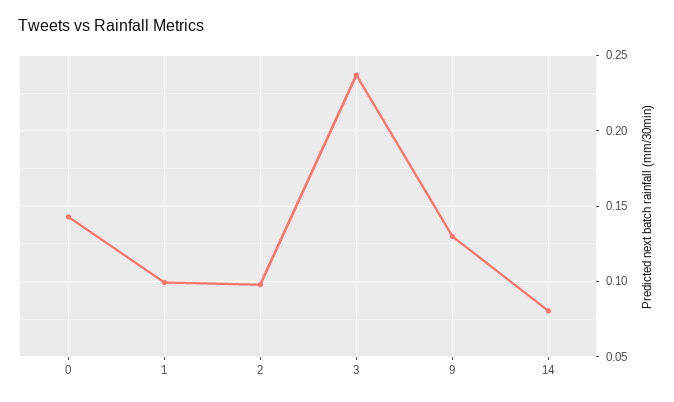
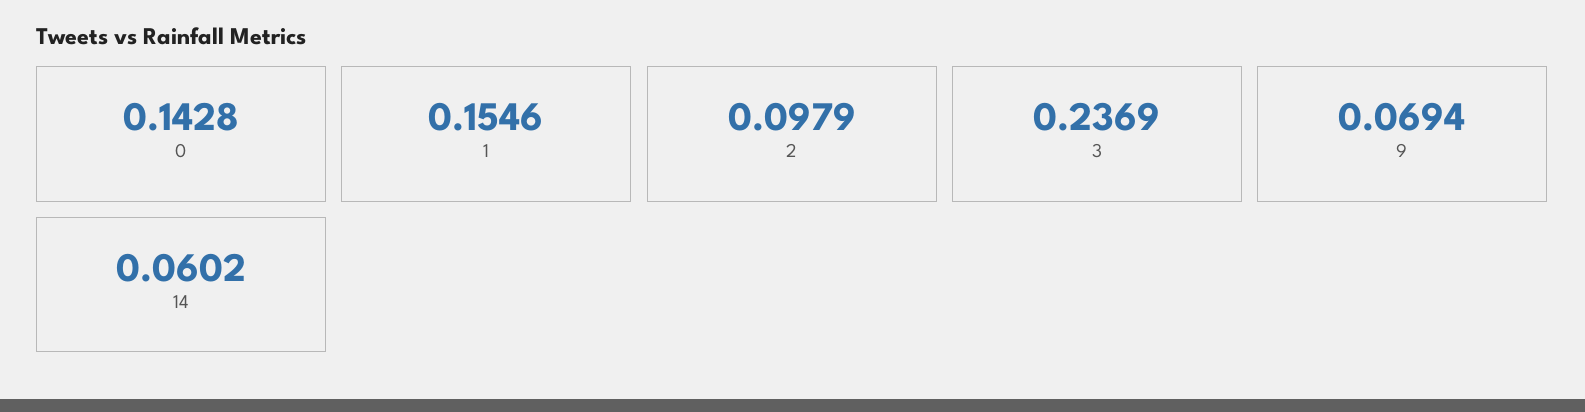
  {
    "0": 0.1428,
-   "1": 0.1,
+   "1": 0.1546,
    "2": 0.0979,
    "3": 0.2369,
-   "9": 0.13,
+   "9": 0.0694,
-   "14": 0.08
+   "14": 0.0602
  }

